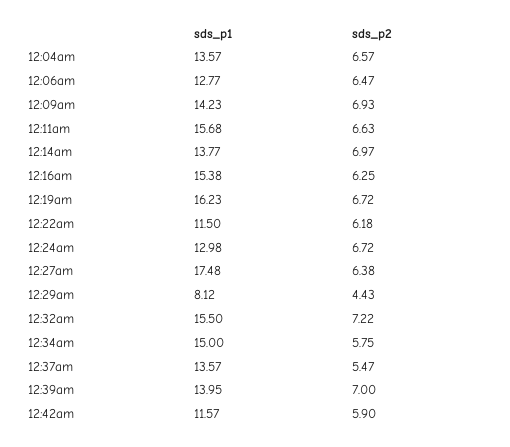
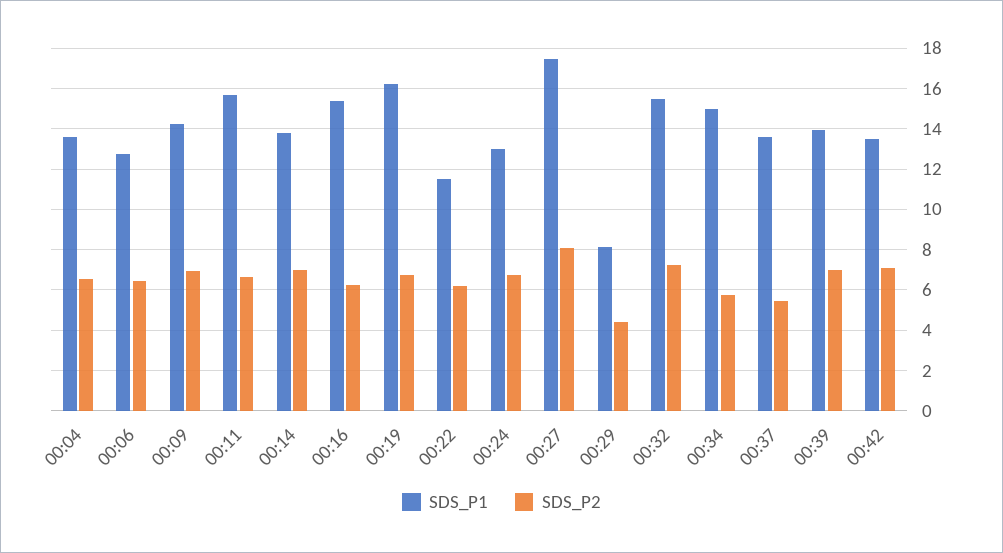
  {
    "sds_p1": {
      "12:04am": 13.57,
      "12:06am": 12.77,
      "12:09am": 14.23,
      "12:11am": 15.68,
      "12:14am": 13.77,
      "12:16am": 15.38,
      "12:19am": 16.23,
      "12:22am": 11.5,
      "12:24am": 12.98,
      "12:27am": 17.48,
      "12:29am": 8.12,
      "12:32am": 15.5,
      "12:34am": 15,
      "12:37am": 13.57,
      "12:39am": 13.95,
-     "12:42am": 11.57
+     "12:42am": 13.5
    },
    "sds_p2": {
      "12:04am": 6.57,
      "12:06am": 6.47,
      "12:09am": 6.93,
      "12:11am": 6.63,
      "12:14am": 6.97,
      "12:16am": 6.25,
      "12:19am": 6.72,
      "12:22am": 6.18,
      "12:24am": 6.72,
-     "12:27am": 6.38,
+     "12:27am": 8,
      "12:29am": 4.43,
      "12:32am": 7.22,
      "12:34am": 5.75,
      "12:37am": 5.47,
      "12:39am": 7,
-     "12:42am": 5.9
+     "12:42am": 7
    }
  }

